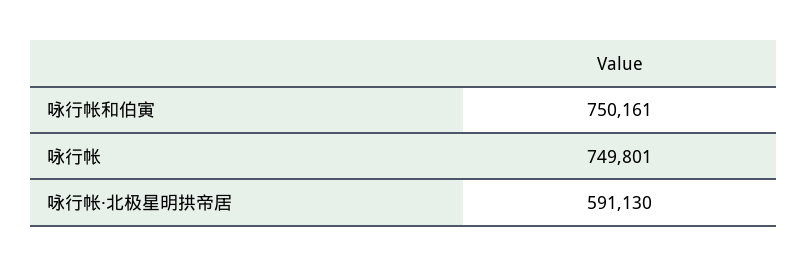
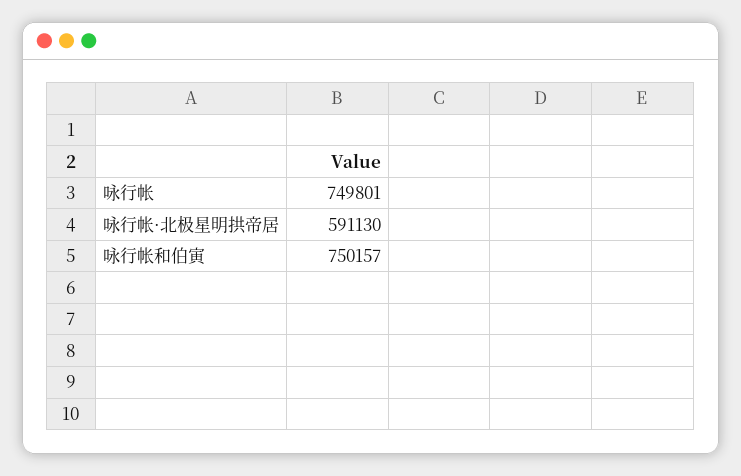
  {
-   "咏行帐和伯寅": 750161,
+   "咏行帐和伯寅": 750157,
    "咏行帐": 749801,
    "咏行帐·北极星明拱帝居": 591130
  }

